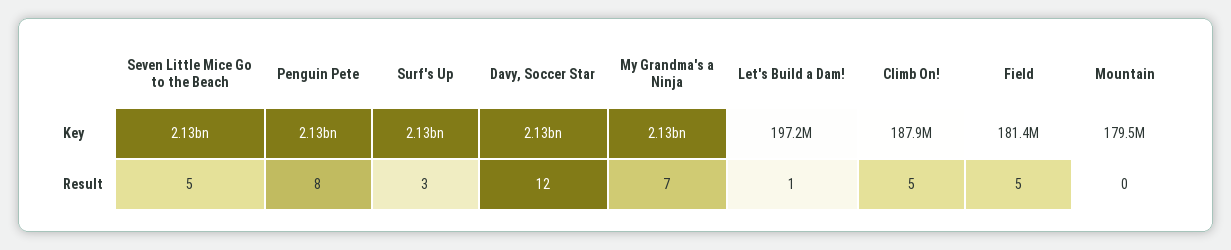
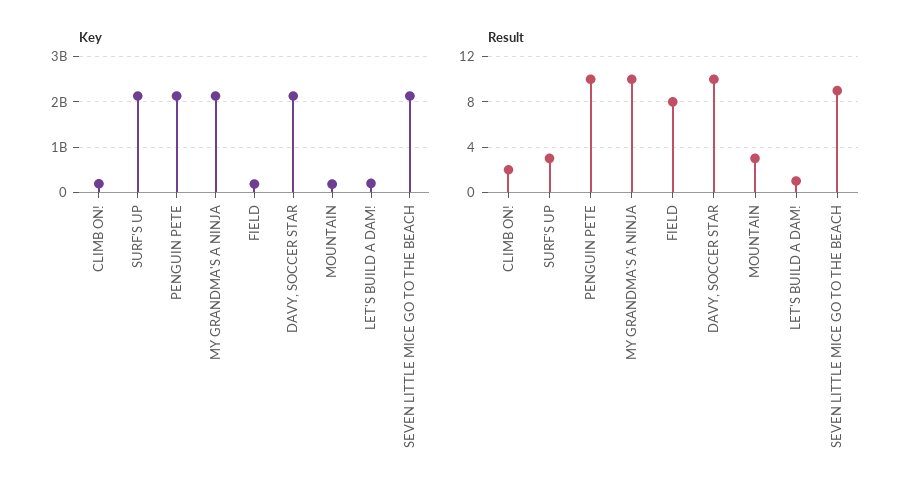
  {
    "Key": {
      "Seven Little Mice Go to the Beach": 2130000000,
      "Penguin Pete": 2130000000,
      "Surf's Up": 2130000000,
      "Davy, Soccer Star": 2130000000,
      "My Grandma's a Ninja": 2130000000,
      "Let's Build a Dam!": 197200000,
      "Climb On!": 187900000,
      "Field": 181400000,
      "Mountain": 179500000
    },
    "Result": {
-     "Seven Little Mice Go to the Beach": 5,
+     "Seven Little Mice Go to the Beach": 9,
-     "Penguin Pete": 8,
+     "Penguin Pete": 10,
      "Surf's Up": 3,
-     "Davy, Soccer Star": 12,
+     "Davy, Soccer Star": 10,
-     "My Grandma's a Ninja": 7,
+     "My Grandma's a Ninja": 10,
      "Let's Build a Dam!": 1,
-     "Climb On!": 5,
+     "Climb On!": 2,
-     "Field": 5,
+     "Field": 8,
-     "Mountain": 0
+     "Mountain": 3
    }
  }

